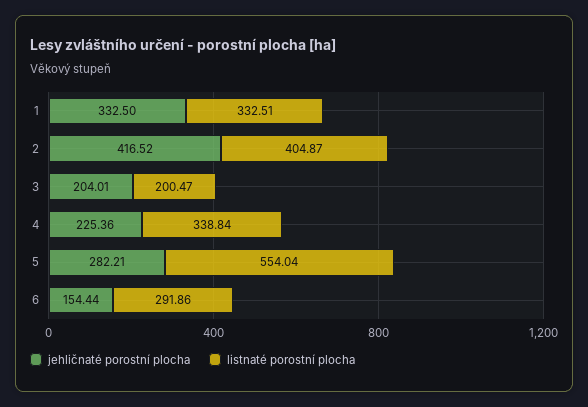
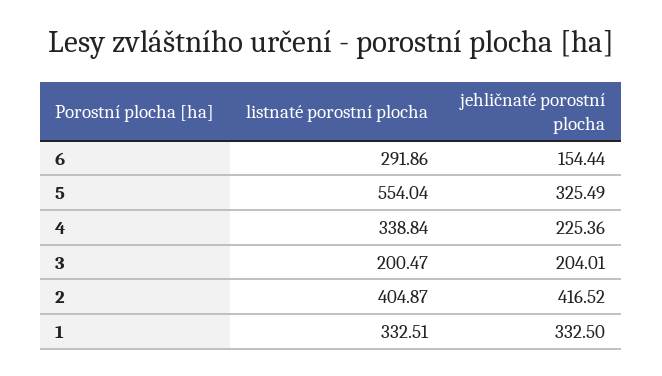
  {
    "jehličnaté porostní plocha": {
      "1": 332.5,
      "2": 416.52,
      "3": 204.01,
      "4": 225.36,
-     "5": 282.21,
+     "5": 325.49,
      "6": 154.44
    },
    "listnaté porostní plocha": {
      "1": 332.51,
      "2": 404.87,
      "3": 200.47,
      "4": 338.84,
      "5": 554.04,
      "6": 291.86
    }
  }

